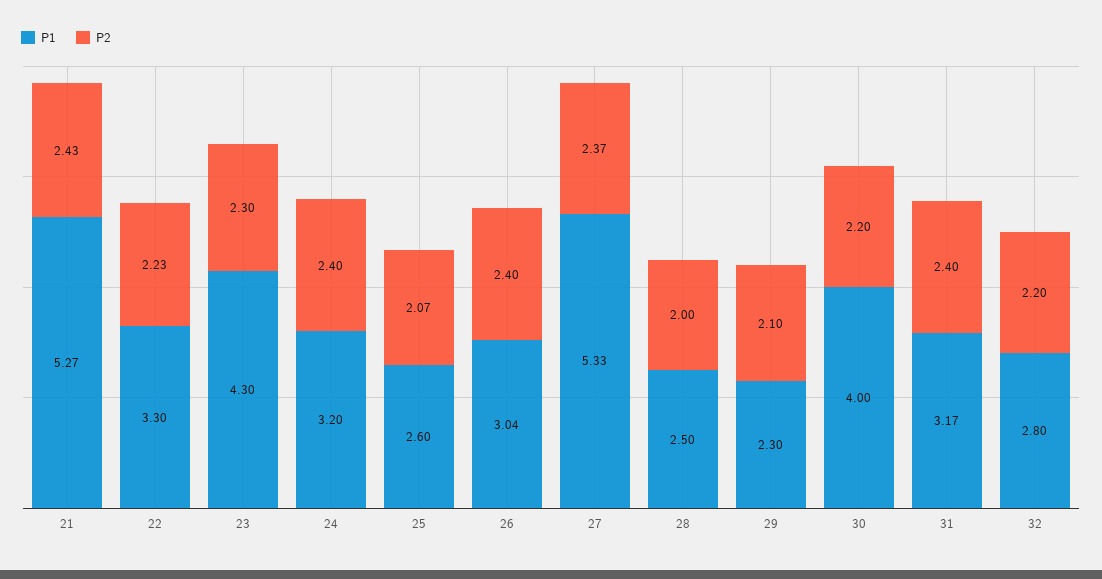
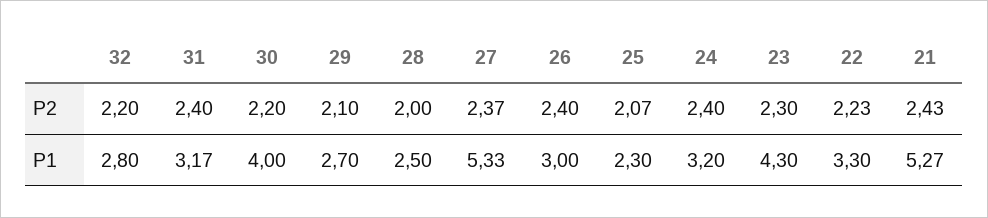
  {
    "P1": {
      "21": 5.27,
      "22": 3.3,
      "23": 4.3,
      "24": 3.2,
-     "25": 2.6,
+     "25": 2.3,
-     "26": 3.04,
+     "26": 3,
      "27": 5.33,
      "28": 2.5,
-     "29": 2.3,
+     "29": 2.7,
      "30": 4,
      "31": 3.17,
      "32": 2.8
    },
    "P2": {
      "21": 2.43,
      "22": 2.23,
      "23": 2.3,
      "24": 2.4,
      "25": 2.07,
      "26": 2.4,
      "27": 2.37,
      "28": 2,
      "29": 2.1,
      "30": 2.2,
      "31": 2.4,
      "32": 2.2
    }
  }

